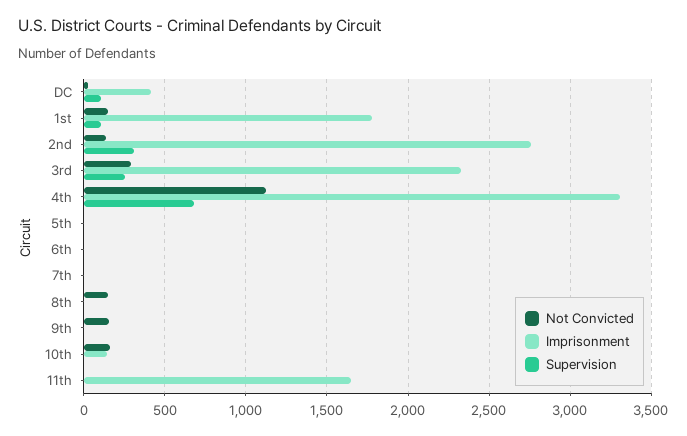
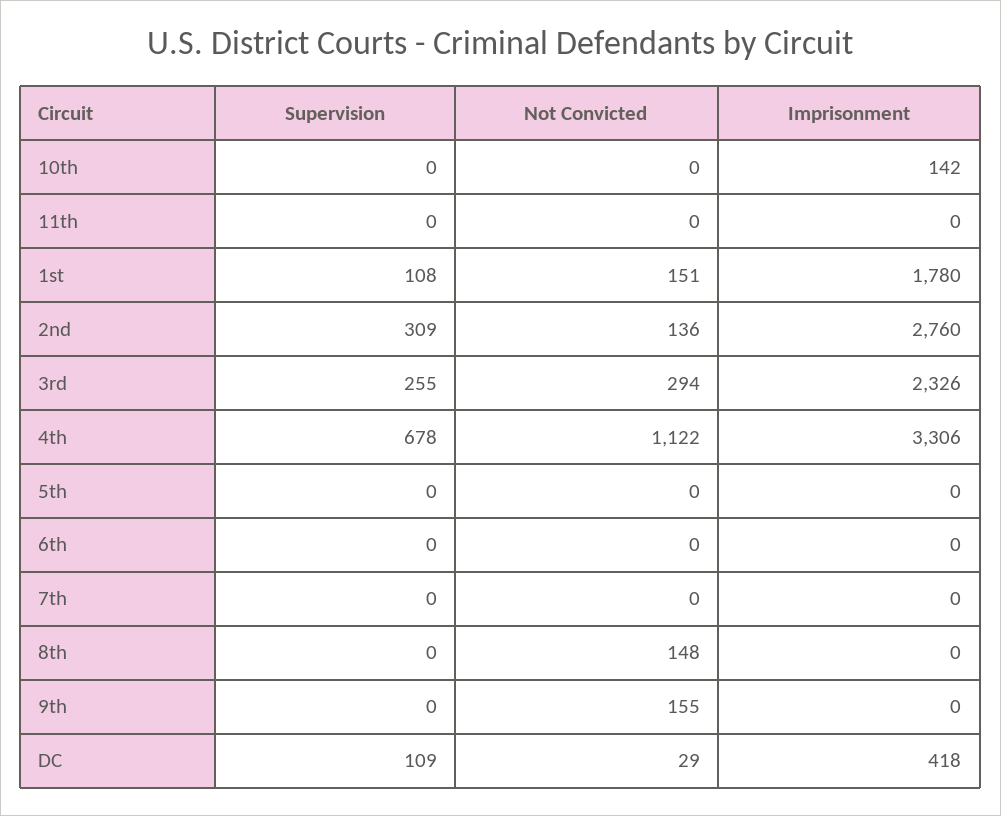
  {
    "Not Convicted": {
      "DC": 29,
      "1st": 151,
      "2nd": 136,
      "3rd": 294,
      "4th": 1122,
      "5th": 0,
      "6th": 0,
      "7th": 0,
      "8th": 148,
      "9th": 155,
-     "10th": 150,
+     "10th": 0,
      "11th": 0
    },
    "Imprisonment": {
      "DC": 418,
      "1st": 1780,
      "2nd": 2760,
      "3rd": 2326,
      "4th": 3306,
      "5th": 0,
      "6th": 0,
      "7th": 0,
      "8th": 0,
      "9th": 0,
      "10th": 142,
-     "11th": 1650
+     "11th": 0
    },
    "Supervision": {
      "DC": 109,
      "1st": 108,
      "2nd": 309,
      "3rd": 255,
      "4th": 678,
      "5th": 0,
      "6th": 0,
      "7th": 0,
      "8th": 0,
      "9th": 0,
      "10th": 0,
      "11th": 0
    }
  }

